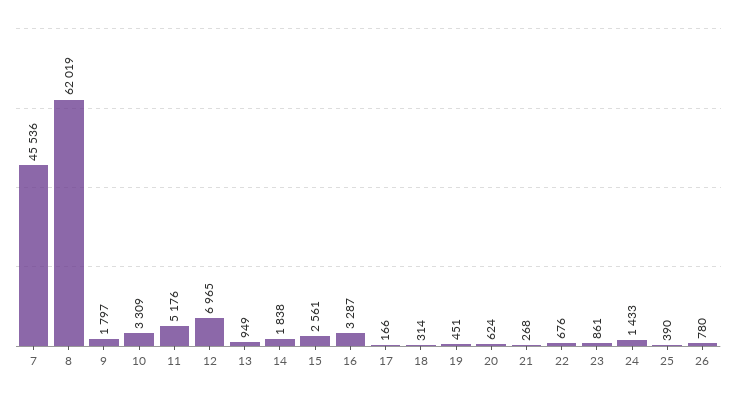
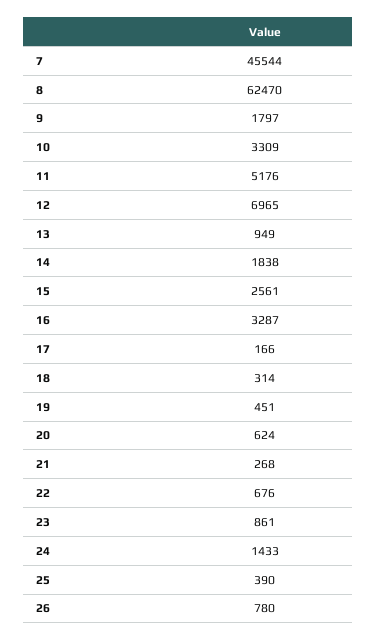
  {
-   "7": 45536,
+   "7": 45544,
-   "8": 62019,
+   "8": 62470,
    "9": 1797,
    "10": 3309,
    "11": 5176,
    "12": 6965,
    "13": 949,
    "14": 1838,
    "15": 2561,
    "16": 3287,
    "17": 166,
    "18": 314,
    "19": 451,
    "20": 624,
    "21": 268,
    "22": 676,
    "23": 861,
    "24": 1433,
    "25": 390,
    "26": 780
  }

